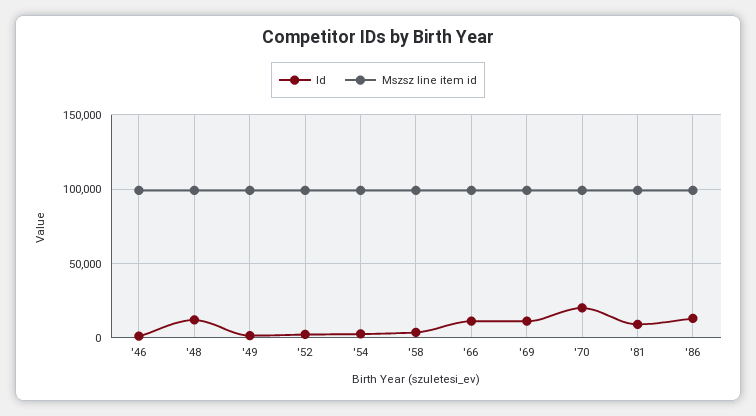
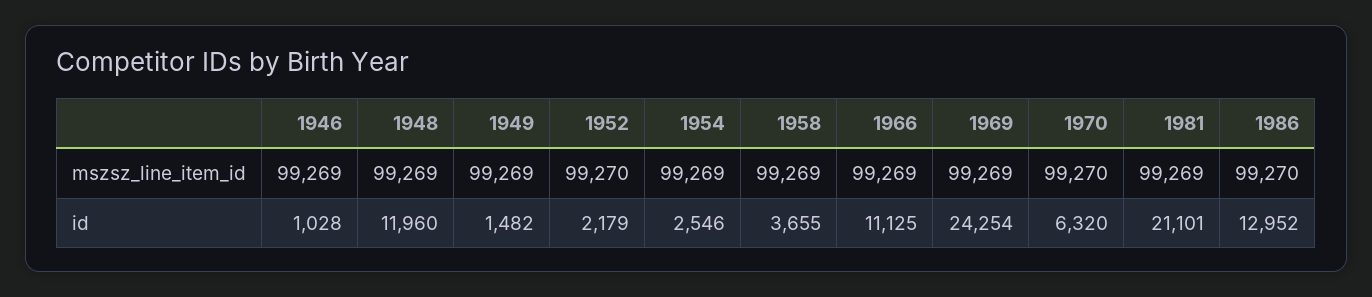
  {
    "Id": {
      "'46": 1028,
      "'48": 11960,
      "'49": 1482,
      "'52": 2179,
      "'54": 2546,
      "'58": 3655,
      "'66": 11125,
-     "'69": 10000,
+     "'69": 24254,
-     "'70": 20000,
+     "'70": 6320,
-     "'81": 10000,
+     "'81": 21101,
      "'86": 12952
    },
    "Mszsz line item id": {
      "'46": 99269,
      "'48": 99269,
      "'49": 99269,
      "'52": 99270,
      "'54": 99269,
      "'58": 99269,
      "'66": 99269,
      "'69": 99269,
      "'70": 99270,
      "'81": 99269,
      "'86": 99270
    }
  }

